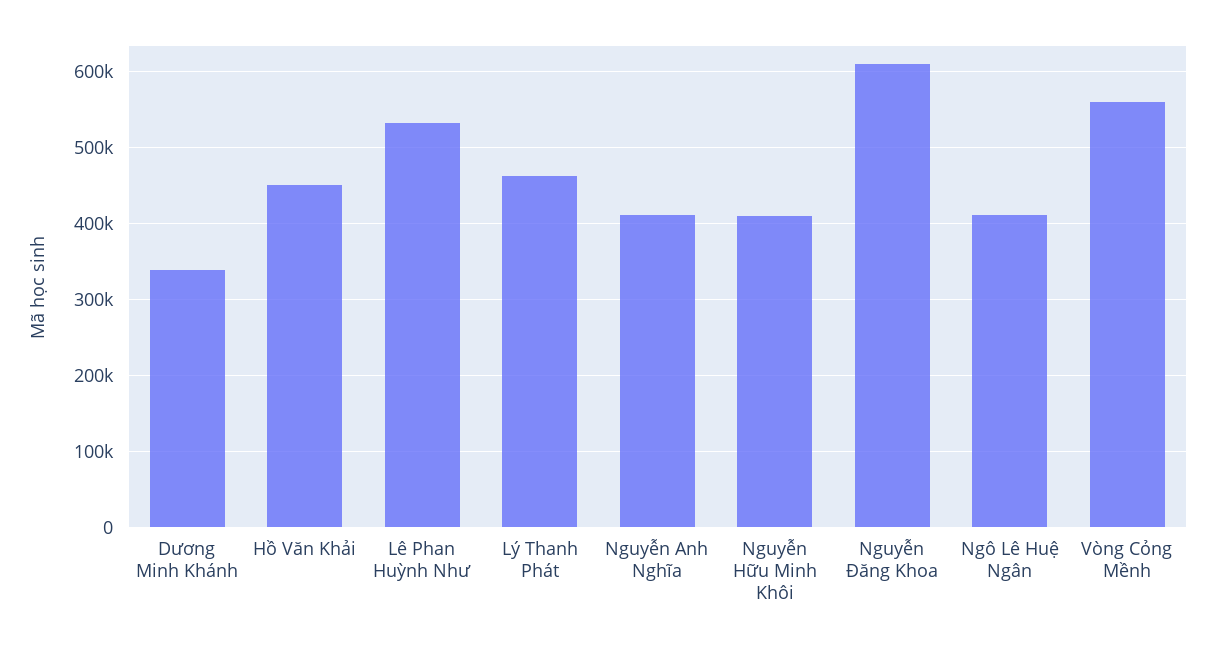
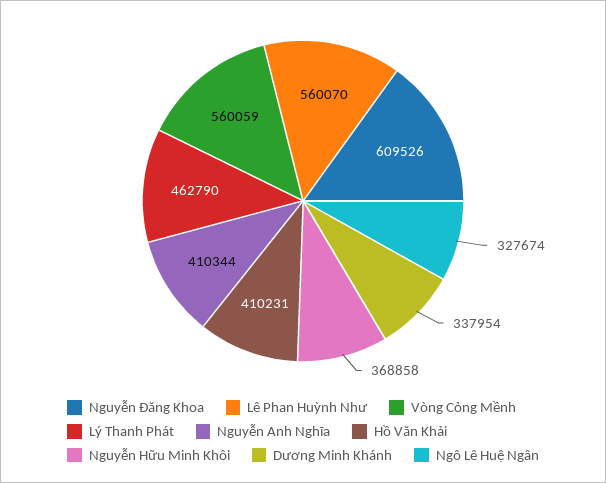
  {
    "Dương Minh Khánh": 337954,
-   "Hồ Văn Khải": 450000,
+   "Hồ Văn Khải": 410231,
-   "Lê Phan Huỳnh Như": 530000,
+   "Lê Phan Huỳnh Như": 560070,
    "Lý Thanh Phát": 462790,
    "Nguyễn Anh Nghĩa": 410344,
-   "Nguyễn Hữu Minh Khôi": 410000,
+   "Nguyễn Hữu Minh Khôi": 368858,
    "Nguyễn Đăng Khoa": 609526,
-   "Ngô Lê Huệ Ngân": 410000,
+   "Ngô Lê Huệ Ngân": 327674,
    "Vòng Cỏng Mềnh": 560059
  }

